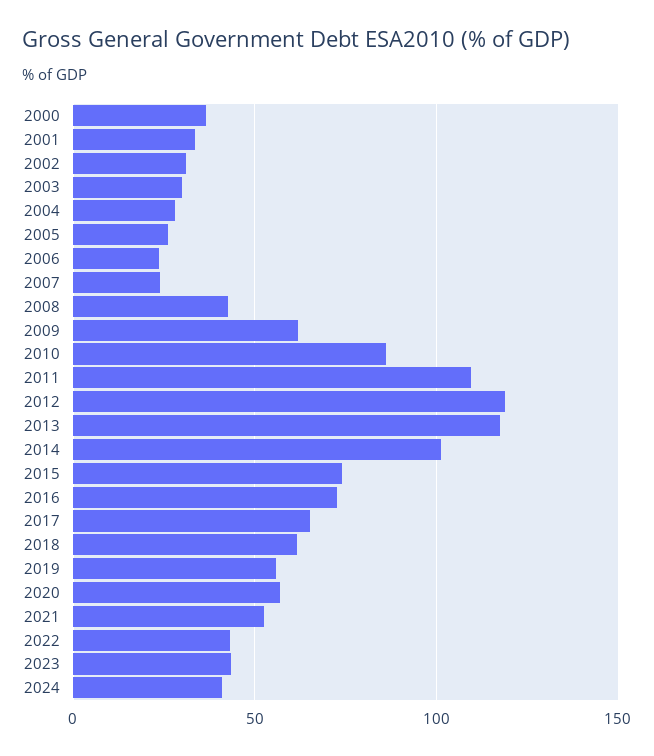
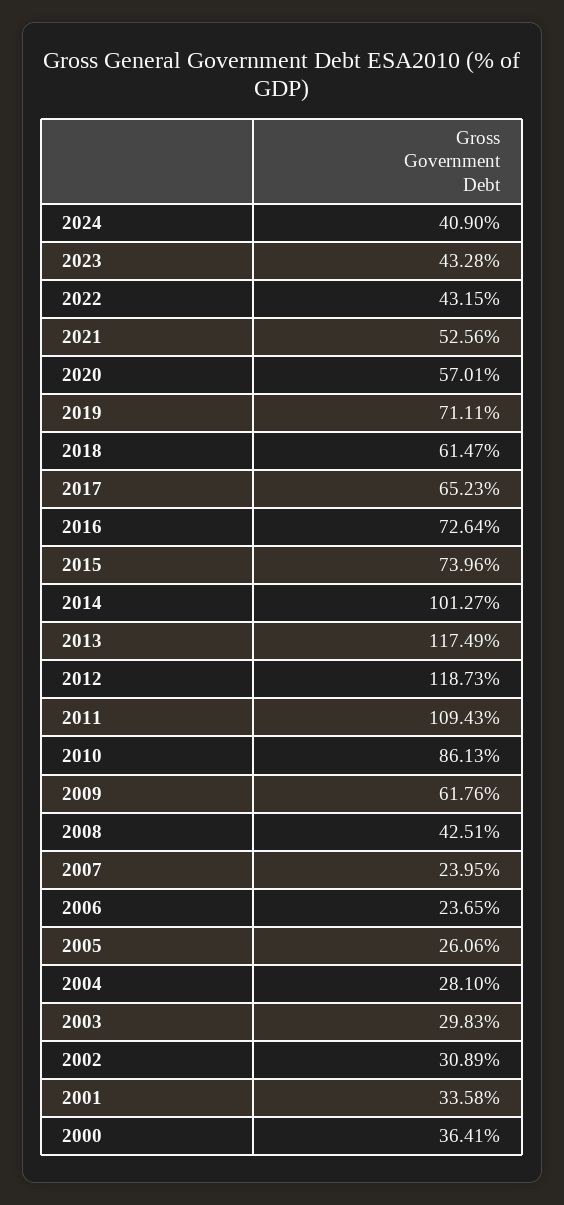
  {
    "2000": 36.41,
    "2001": 33.58,
    "2002": 30.89,
    "2003": 29.83,
    "2004": 28.1,
    "2005": 26.06,
    "2006": 23.65,
    "2007": 23.95,
    "2008": 42.51,
    "2009": 61.76,
    "2010": 86.13,
    "2011": 109.43,
    "2012": 118.73,
    "2013": 117.49,
    "2014": 101.27,
    "2015": 73.96,
    "2016": 72.64,
    "2017": 65.23,
    "2018": 61.47,
-   "2019": 55,
+   "2019": 71.11,
    "2020": 57.01,
    "2021": 52.56,
    "2022": 43.15,
    "2023": 43.28,
    "2024": 40.9
  }

